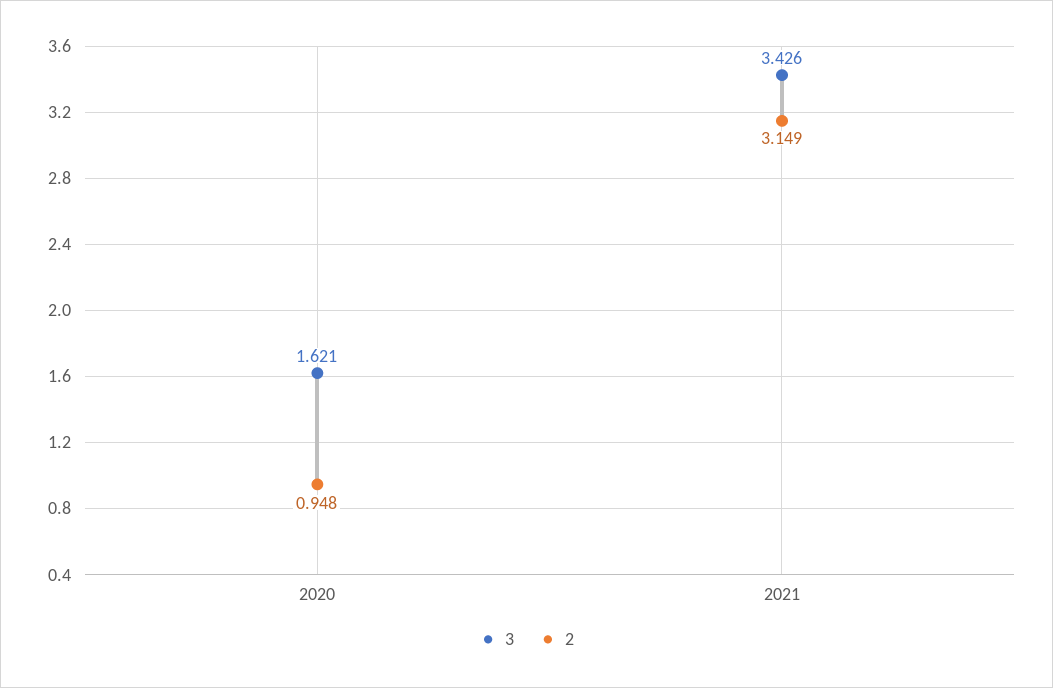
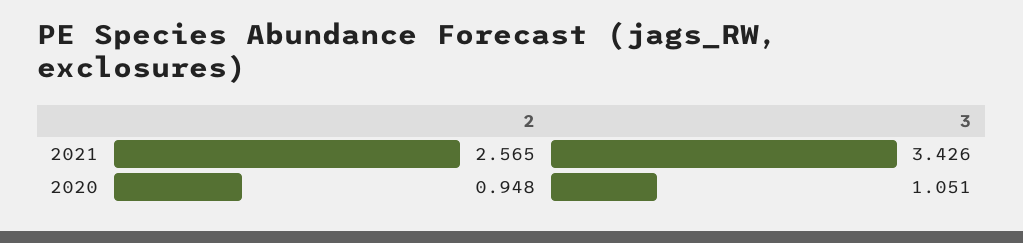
  {
    "3": {
-     "2020": 1.621,
+     "2020": 1.051,
      "2021": 3.426
    },
    "2": {
      "2020": 0.948,
-     "2021": 3.149
+     "2021": 2.565
    }
  }

